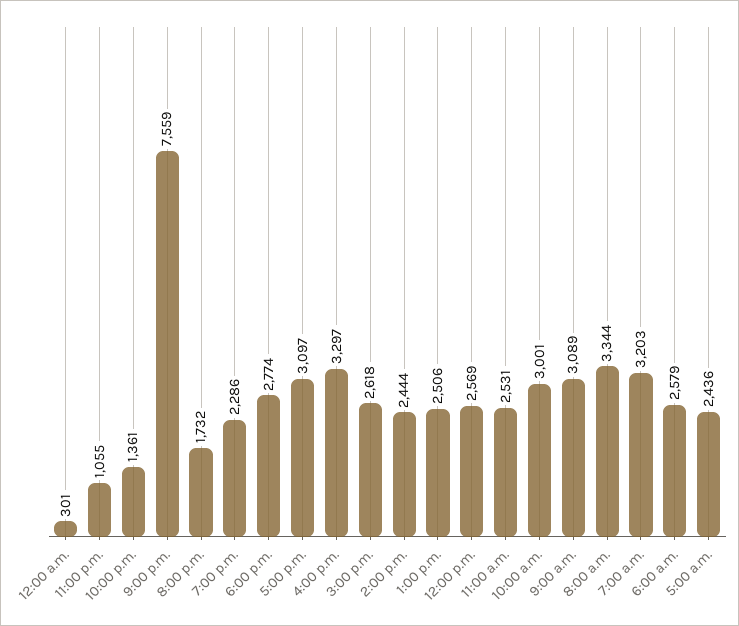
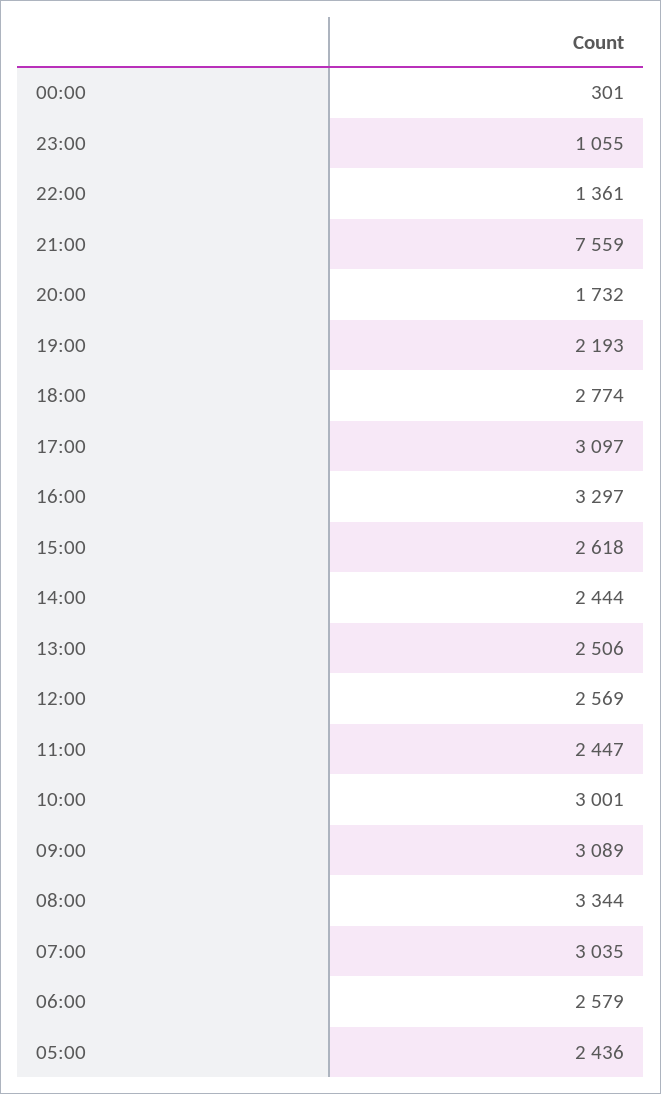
  {
    "12:00 a.m.": 301,
    "11:00 p.m.": 1055,
    "10:00 p.m.": 1361,
    "9:00 p.m.": 7559,
    "8:00 p.m.": 1732,
-   "7:00 p.m.": 2286,
+   "7:00 p.m.": 2193,
    "6:00 p.m.": 2774,
    "5:00 p.m.": 3097,
    "4:00 p.m.": 3297,
    "3:00 p.m.": 2618,
    "2:00 p.m.": 2444,
    "1:00 p.m.": 2506,
    "12:00 p.m.": 2569,
-   "11:00 a.m.": 2531,
+   "11:00 a.m.": 2447,
    "10:00 a.m.": 3001,
    "9:00 a.m.": 3089,
    "8:00 a.m.": 3344,
-   "7:00 a.m.": 3203,
+   "7:00 a.m.": 3035,
    "6:00 a.m.": 2579,
    "5:00 a.m.": 2436
  }

